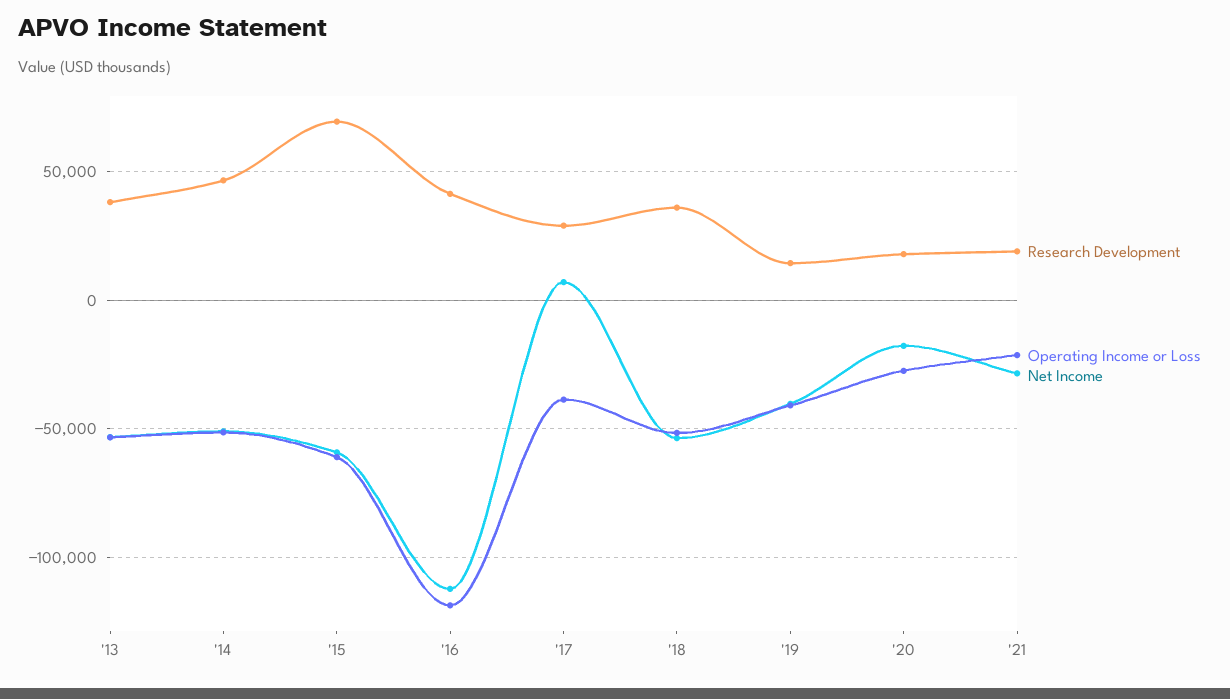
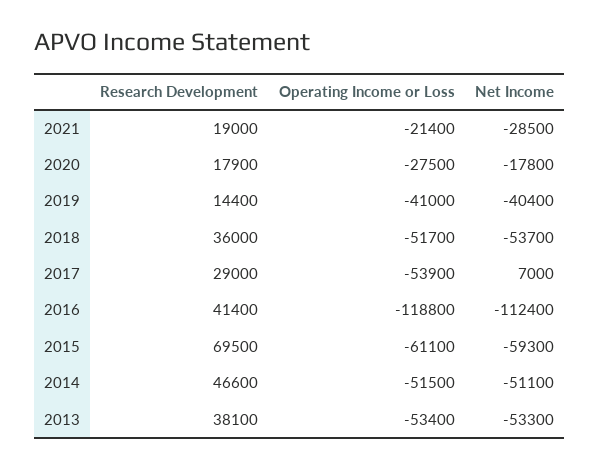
  {
    "Research Development": {
      "'13": 38100,
      "'14": 46600,
      "'15": 69500,
      "'16": 41400,
      "'17": 29000,
      "'18": 36000,
      "'19": 14400,
      "'20": 17900,
      "'21": 19000
    },
    "Operating Income or Loss": {
      "'13": -53400,
      "'14": -51500,
      "'15": -61100,
      "'16": -118800,
-     "'17": -40000,
+     "'17": -53900,
      "'18": -51700,
      "'19": -41000,
      "'20": -27500,
      "'21": -21400
    },
    "Net Income": {
      "'13": -53300,
      "'14": -51100,
      "'15": -59300,
      "'16": -112400,
      "'17": 7000,
      "'18": -53700,
      "'19": -40400,
      "'20": -17800,
      "'21": -28500
    }
  }

